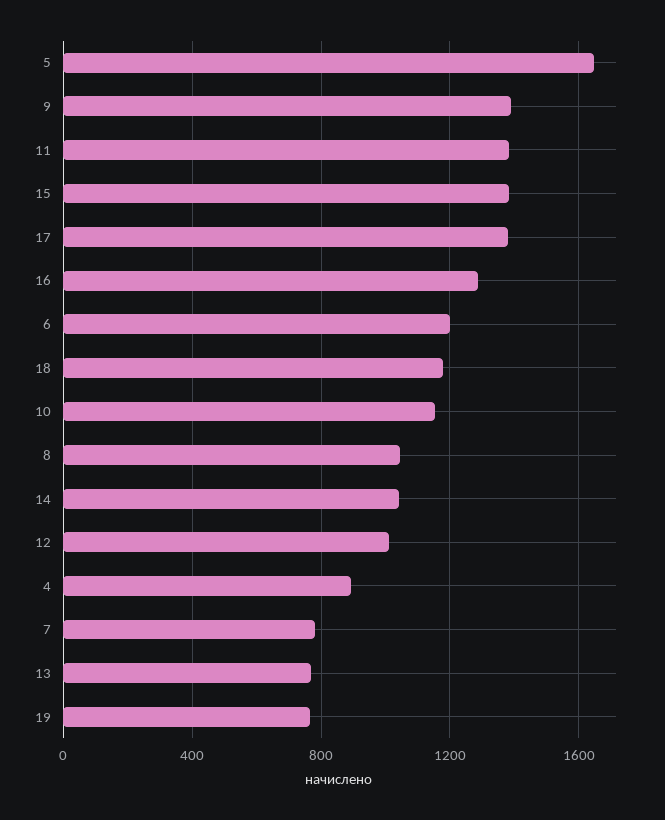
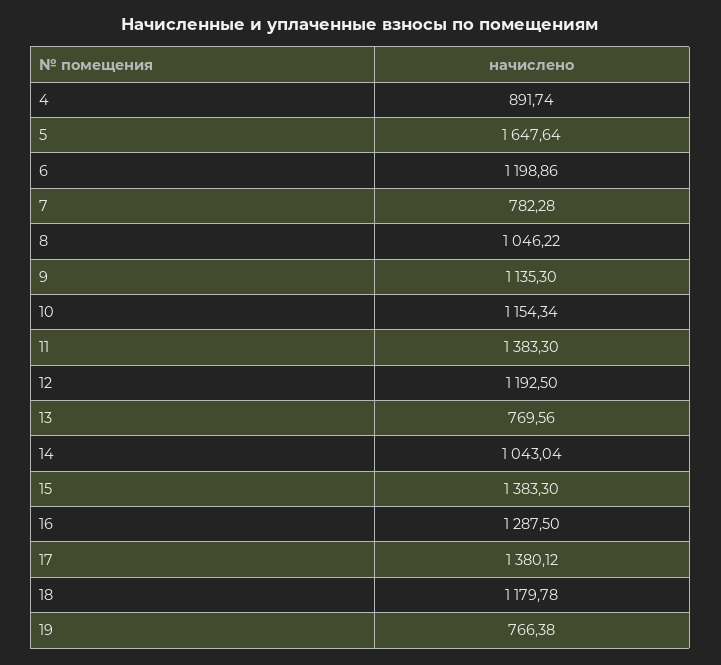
  {
    "5": 1647.64,
-   "9": 1400,
+   "9": 1135.3,
    "11": 1383.3,
    "15": 1383.3,
    "17": 1380.12,
    "16": 1287.5,
    "6": 1198.86,
    "18": 1179.78,
    "10": 1154.34,
    "8": 1046.22,
    "14": 1043.04,
-   "12": 1000,
+   "12": 1192.5,
    "4": 891.74,
    "7": 782.28,
    "13": 769.56,
    "19": 766.38
  }

